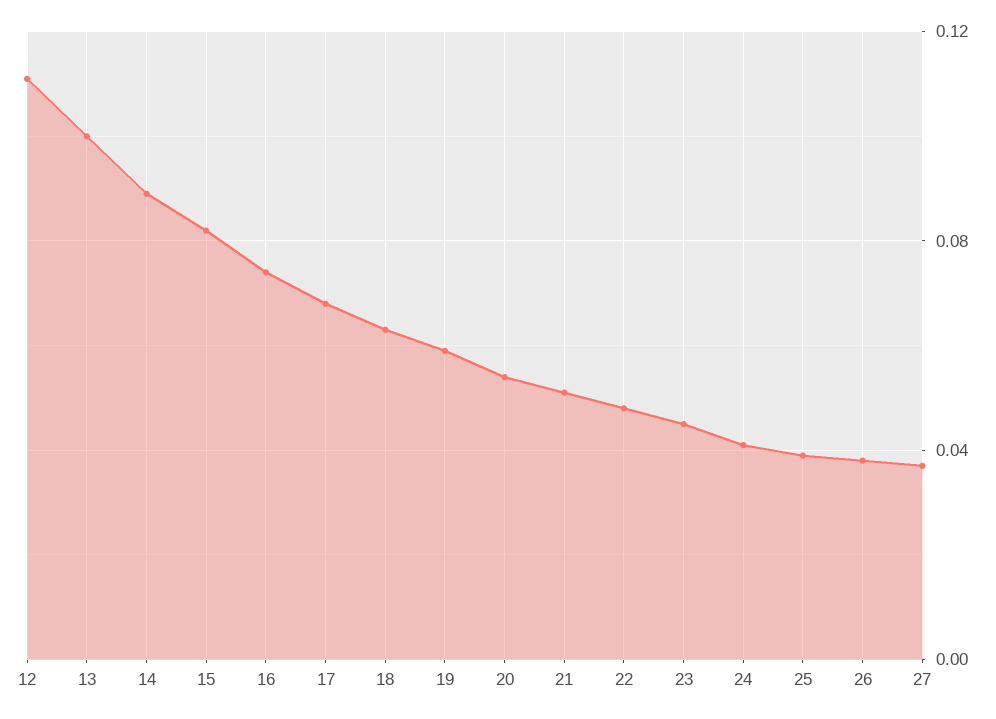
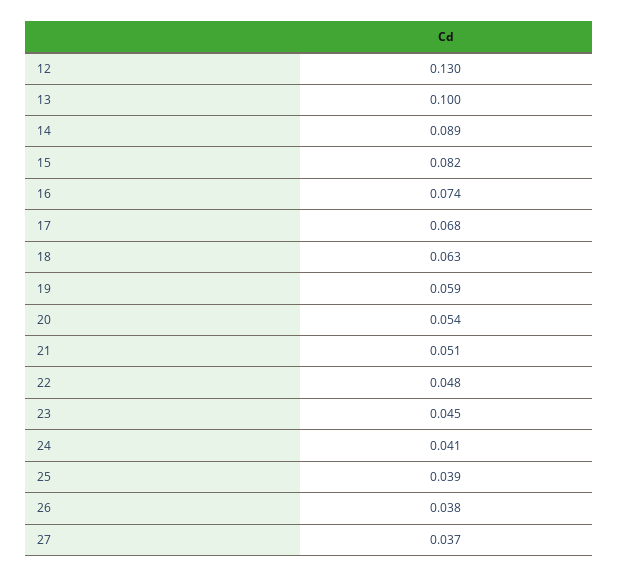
  {
-   "12": 0.11,
+   "12": 0.13,
    "13": 0.1,
    "14": 0.089,
    "15": 0.082,
    "16": 0.074,
    "17": 0.068,
    "18": 0.063,
    "19": 0.059,
    "20": 0.054,
    "21": 0.051,
    "22": 0.048,
    "23": 0.045,
    "24": 0.041,
    "25": 0.039,
    "26": 0.038,
    "27": 0.037
  }

